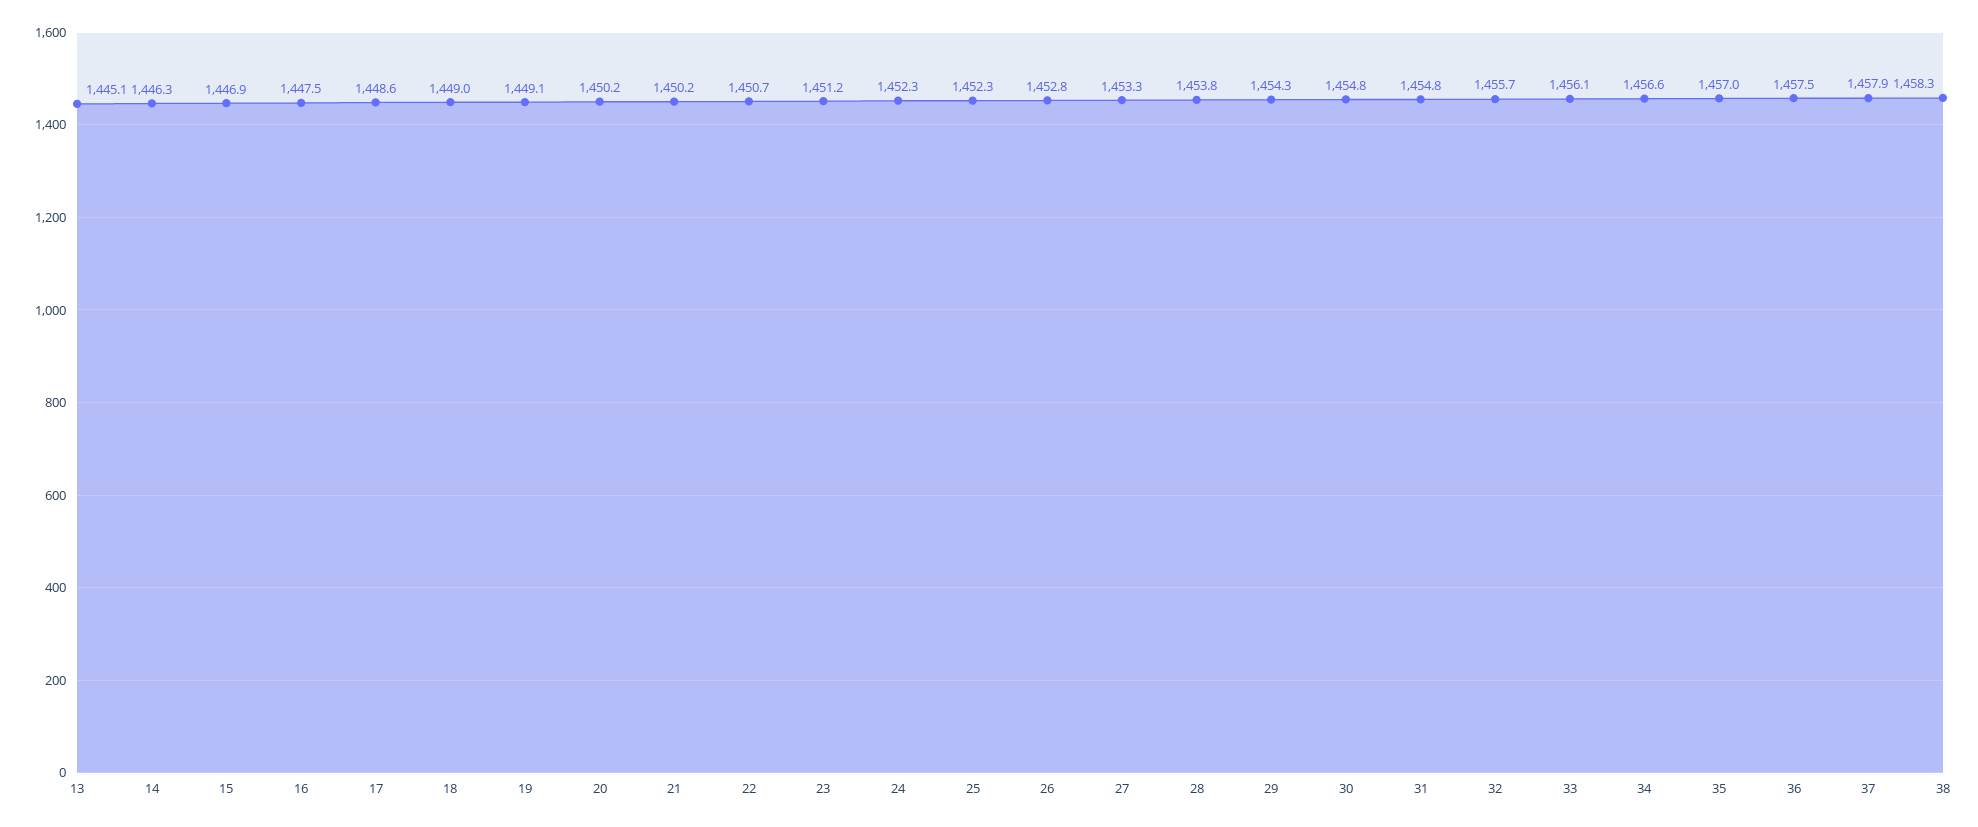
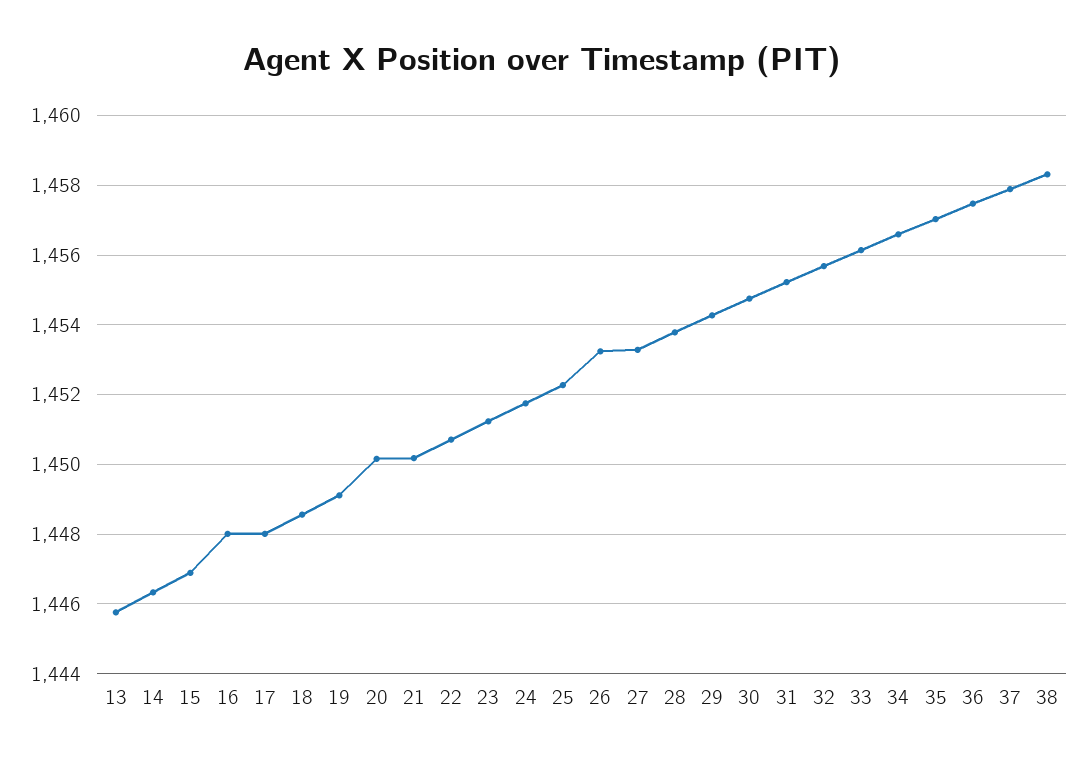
  {
-   "13": 1445.1,
+   "13": 1445.8,
    "14": 1446.3,
    "15": 1446.9,
-   "16": 1447.5,
+   "16": 1448,
-   "17": 1448.6,
+   "17": 1448,
-   "18": 1449,
+   "18": 1448.6,
    "19": 1449.1,
    "20": 1450.2,
    "21": 1450.2,
    "22": 1450.7,
    "23": 1451.2,
-   "24": 1452.3,
+   "24": 1451.8,
    "25": 1452.3,
-   "26": 1452.8,
+   "26": 1453.2,
    "27": 1453.3,
    "28": 1453.8,
    "29": 1454.3,
    "30": 1454.8,
-   "31": 1454.8,
+   "31": 1455.2,
    "32": 1455.7,
    "33": 1456.1,
    "34": 1456.6,
    "35": 1457,
    "36": 1457.5,
    "37": 1457.9,
    "38": 1458.3
  }

